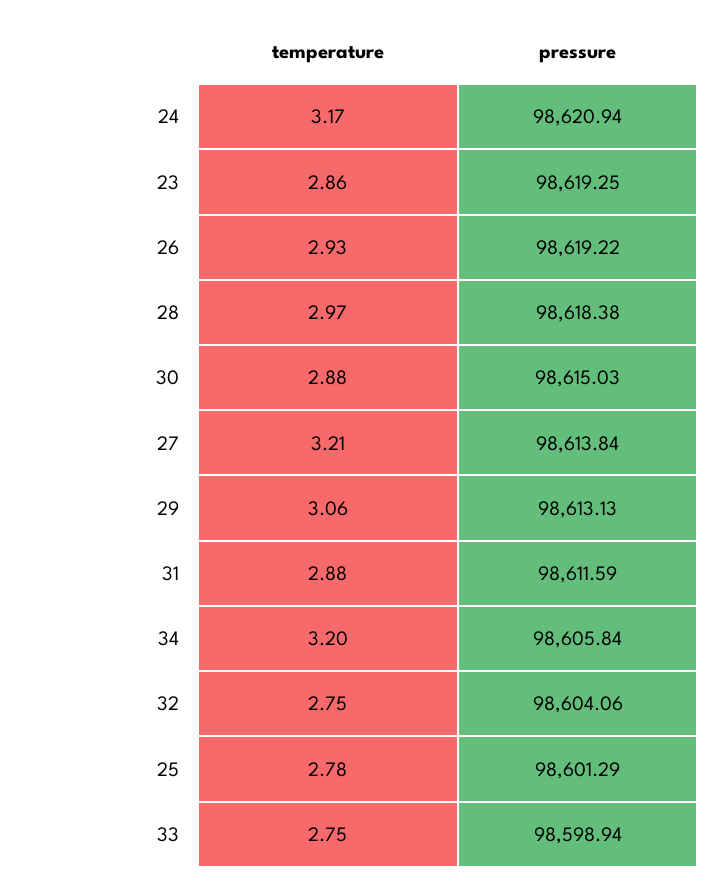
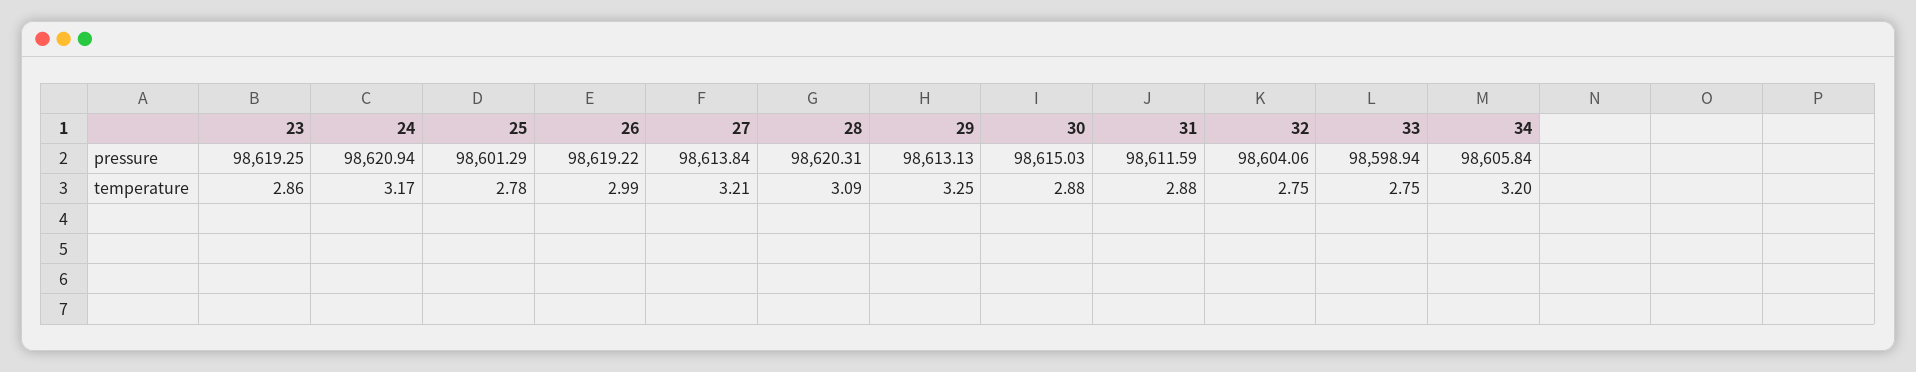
  {
    "temperature": {
      "24": 3.17,
      "23": 2.86,
-     "26": 2.93,
+     "26": 2.99,
-     "28": 2.97,
+     "28": 3.09,
      "30": 2.88,
      "27": 3.21,
-     "29": 3.06,
+     "29": 3.25,
      "31": 2.88,
      "34": 3.2,
      "32": 2.75,
      "25": 2.78,
      "33": 2.75
    },
    "pressure": {
      "24": 98620.94,
      "23": 98619.25,
      "26": 98619.22,
-     "28": 98618.38,
+     "28": 98620.31,
      "30": 98615.03,
      "27": 98613.84,
      "29": 98613.13,
      "31": 98611.59,
      "34": 98605.84,
      "32": 98604.06,
      "25": 98601.29,
      "33": 98598.94
    }
  }

